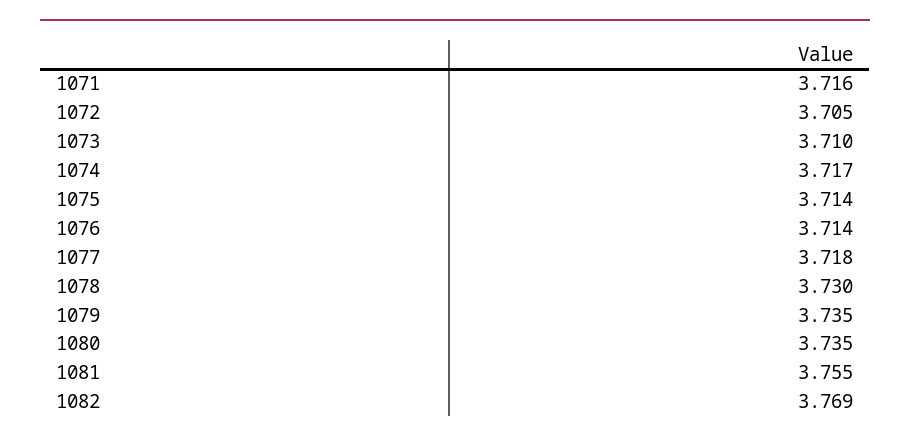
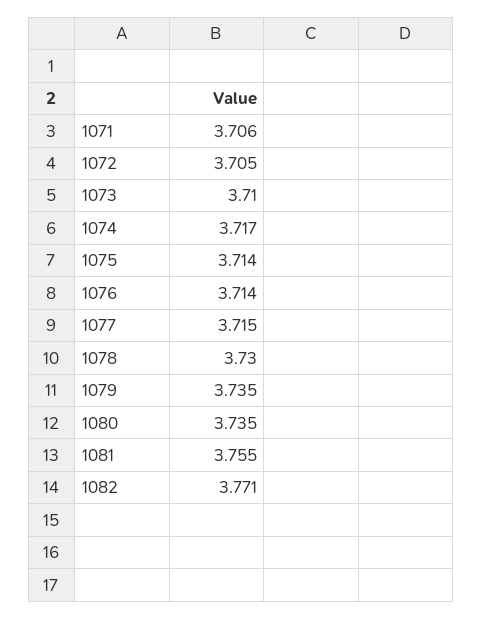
  {
-   "1071": 3.716,
+   "1071": 3.706,
    "1072": 3.705,
    "1073": 3.71,
    "1074": 3.717,
    "1075": 3.714,
    "1076": 3.714,
-   "1077": 3.718,
+   "1077": 3.715,
    "1078": 3.73,
    "1079": 3.735,
    "1080": 3.735,
    "1081": 3.755,
-   "1082": 3.769
+   "1082": 3.771
  }

